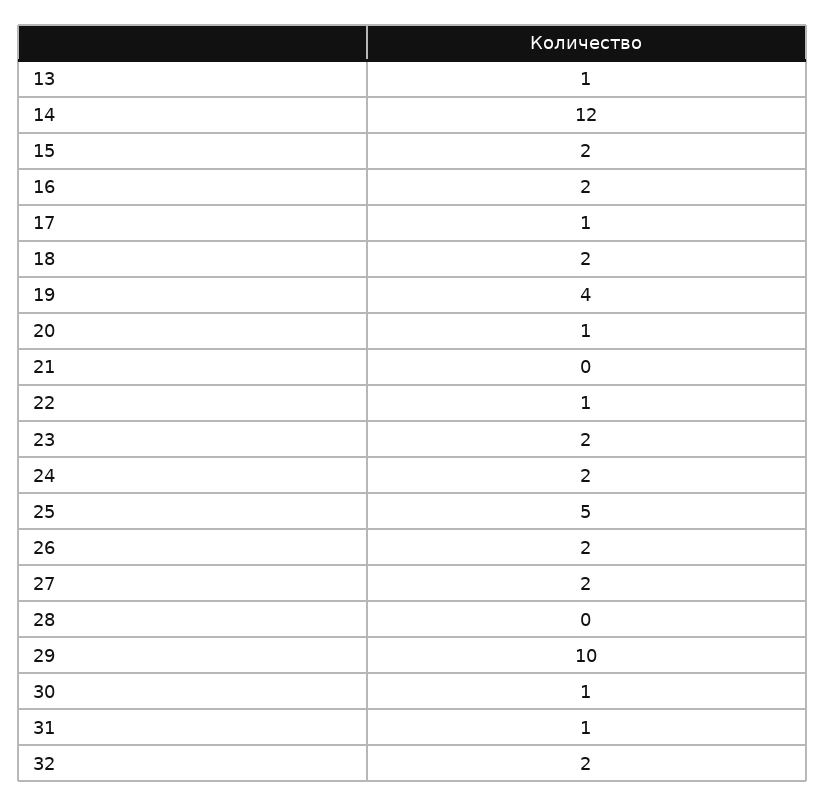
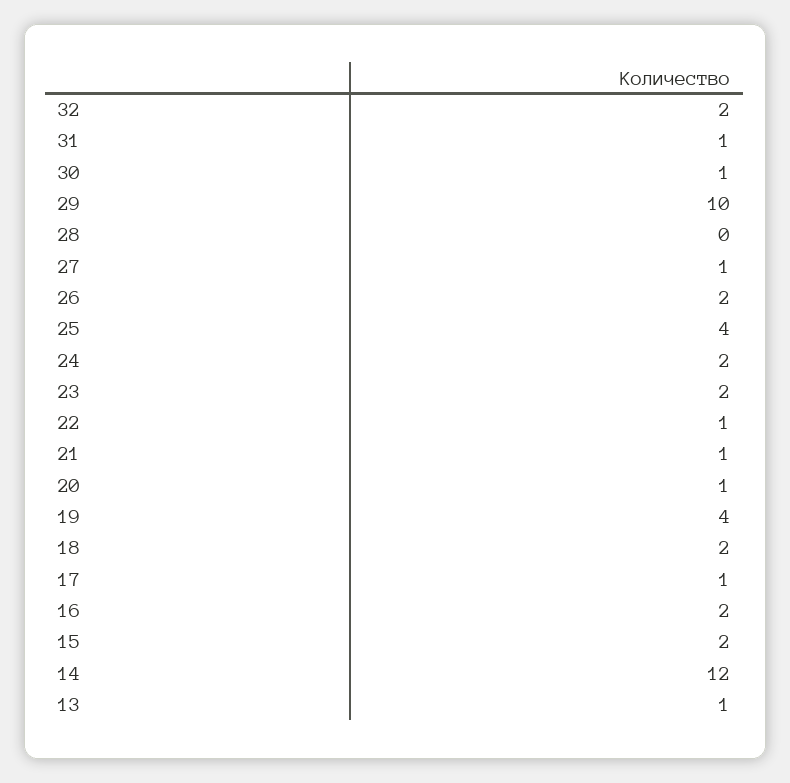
  {
    "13": 1,
    "14": 12,
    "15": 2,
    "16": 2,
    "17": 1,
    "18": 2,
    "19": 4,
    "20": 1,
-   "21": 0,
+   "21": 1,
    "22": 1,
    "23": 2,
    "24": 2,
-   "25": 5,
+   "25": 4,
    "26": 2,
-   "27": 2,
+   "27": 1,
    "28": 0,
    "29": 10,
    "30": 1,
    "31": 1,
    "32": 2
  }

